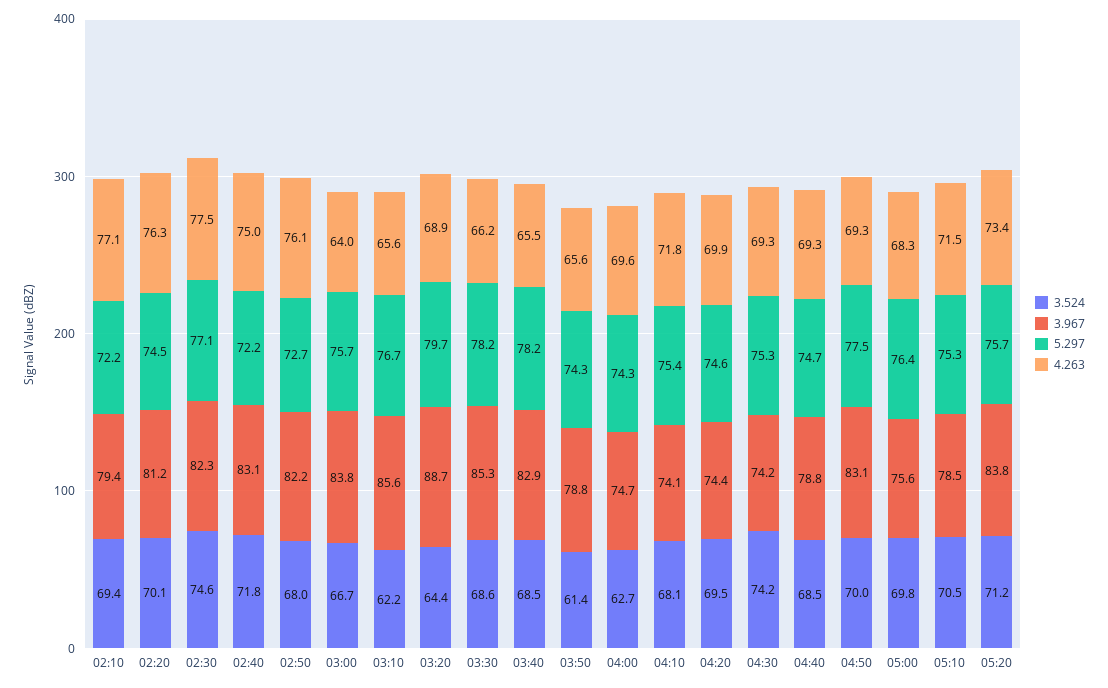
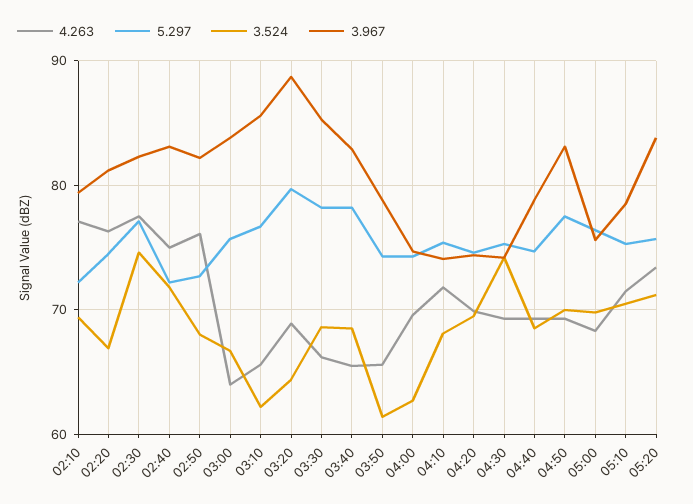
  {
    "3.524": {
      "02:10": 69.4,
-     "02:20": 70.1,
+     "02:20": 67,
      "02:30": 74.6,
      "02:40": 71.8,
      "02:50": 68,
      "03:00": 66.7,
      "03:10": 62.2,
      "03:20": 64.4,
      "03:30": 68.6,
      "03:40": 68.5,
      "03:50": 61.4,
      "04:00": 62.7,
      "04:10": 68.1,
      "04:20": 69.5,
      "04:30": 74.2,
      "04:40": 68.5,
      "04:50": 70,
      "05:00": 69.8,
      "05:10": 70.5,
      "05:20": 71.2
    },
    "3.967": {
      "02:10": 79.4,
      "02:20": 81.2,
      "02:30": 82.3,
      "02:40": 83.1,
      "02:50": 82.2,
      "03:00": 83.8,
      "03:10": 85.6,
      "03:20": 88.7,
      "03:30": 85.3,
      "03:40": 82.9,
      "03:50": 78.8,
      "04:00": 74.7,
      "04:10": 74.1,
      "04:20": 74.4,
      "04:30": 74.2,
      "04:40": 78.8,
      "04:50": 83.1,
      "05:00": 75.6,
      "05:10": 78.5,
      "05:20": 83.8
    },
    "5.297": {
      "02:10": 72.2,
      "02:20": 74.5,
      "02:30": 77.1,
      "02:40": 72.2,
      "02:50": 72.7,
      "03:00": 75.7,
      "03:10": 76.7,
      "03:20": 79.7,
      "03:30": 78.2,
      "03:40": 78.2,
      "03:50": 74.3,
      "04:00": 74.3,
      "04:10": 75.4,
      "04:20": 74.6,
      "04:30": 75.3,
      "04:40": 74.7,
      "04:50": 77.5,
      "05:00": 76.4,
      "05:10": 75.3,
      "05:20": 75.7
    },
    "4.263": {
      "02:10": 77.1,
      "02:20": 76.3,
      "02:30": 77.5,
      "02:40": 75,
      "02:50": 76.1,
      "03:00": 64,
      "03:10": 65.6,
      "03:20": 68.9,
      "03:30": 66.2,
      "03:40": 65.5,
      "03:50": 65.6,
      "04:00": 69.6,
      "04:10": 71.8,
      "04:20": 69.9,
      "04:30": 69.3,
      "04:40": 69.3,
      "04:50": 69.3,
      "05:00": 68.3,
      "05:10": 71.5,
      "05:20": 73.4
    }
  }

